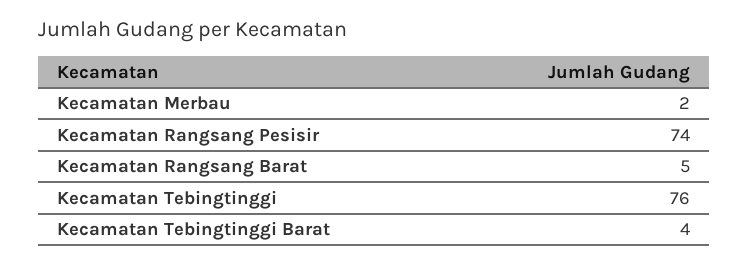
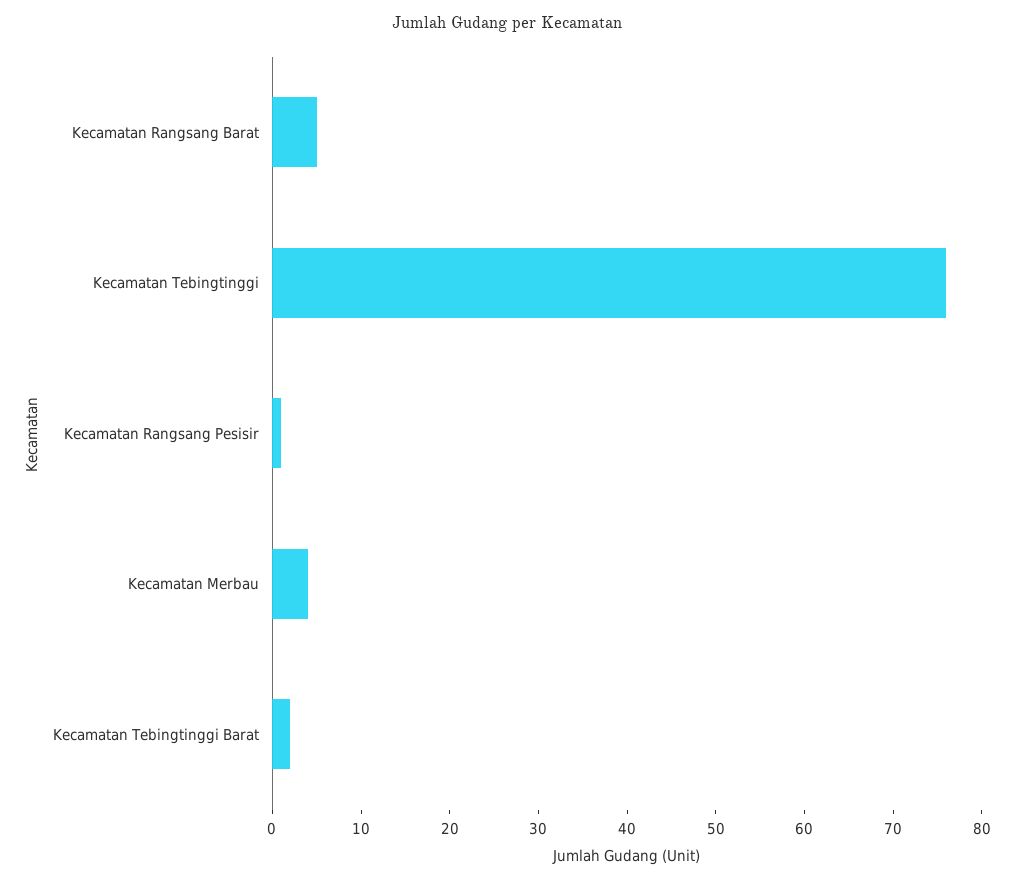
  {
-   "Kecamatan Merbau": 2,
+   "Kecamatan Merbau": 4,
-   "Kecamatan Rangsang Pesisir": 74,
+   "Kecamatan Rangsang Pesisir": 1,
    "Kecamatan Rangsang Barat": 5,
    "Kecamatan Tebingtinggi": 76,
-   "Kecamatan Tebingtinggi Barat": 4
+   "Kecamatan Tebingtinggi Barat": 2
  }

